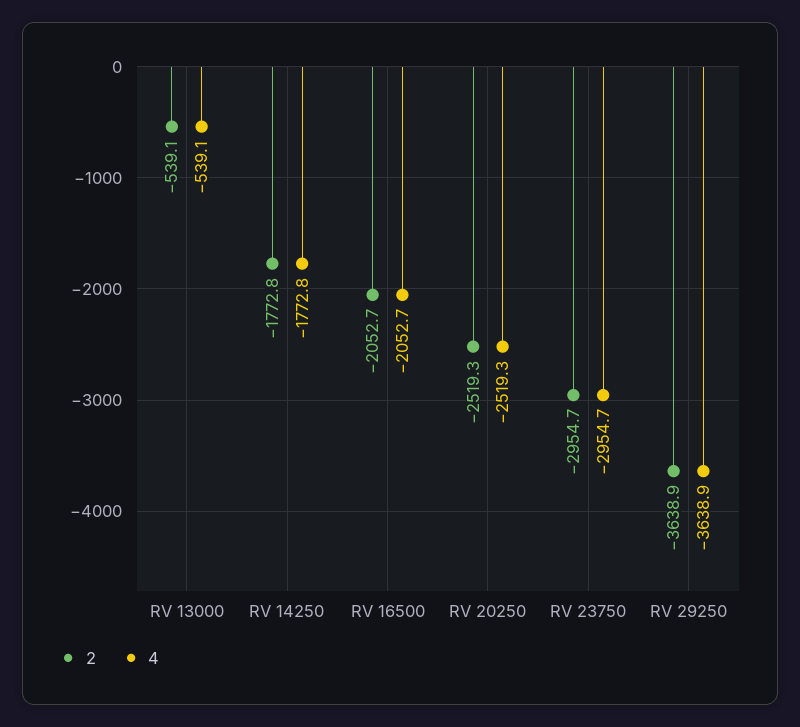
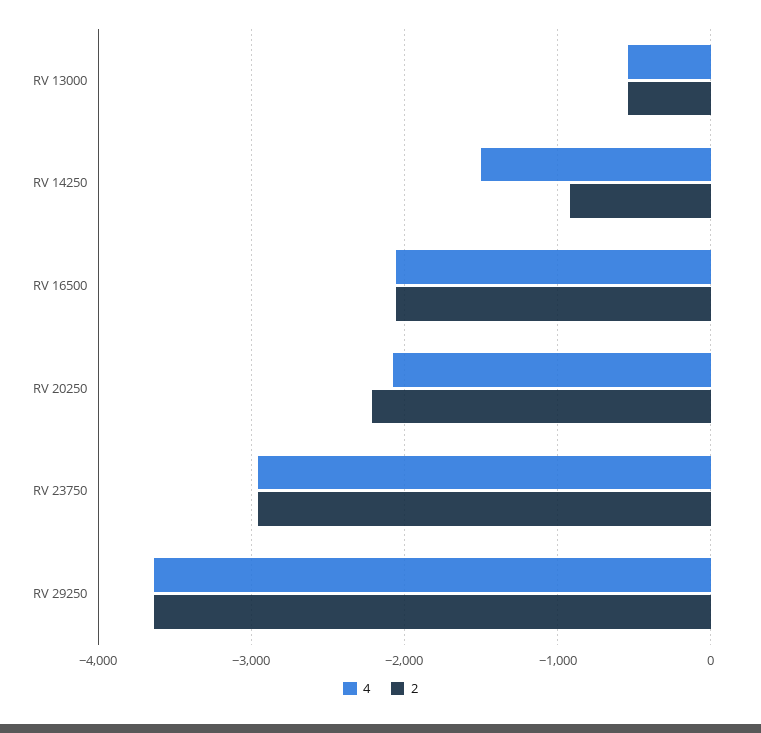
  {
    "2": {
      "RV 13000": -539.1,
-     "RV 14250": -1772.8,
+     "RV 14250": -900,
      "RV 16500": -2052.7,
-     "RV 20250": -2519.3,
+     "RV 20250": -2200,
      "RV 23750": -2954.7,
      "RV 29250": -3638.9
    },
    "4": {
      "RV 13000": -539.1,
-     "RV 14250": -1772.8,
+     "RV 14250": -1500,
      "RV 16500": -2052.7,
-     "RV 20250": -2519.3,
+     "RV 20250": -2100,
      "RV 23750": -2954.7,
      "RV 29250": -3638.9
    }
  }

